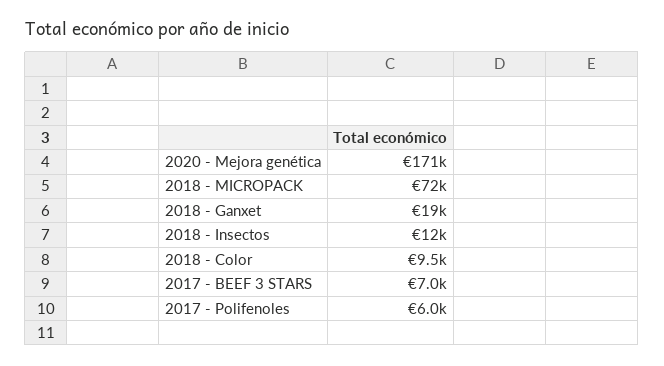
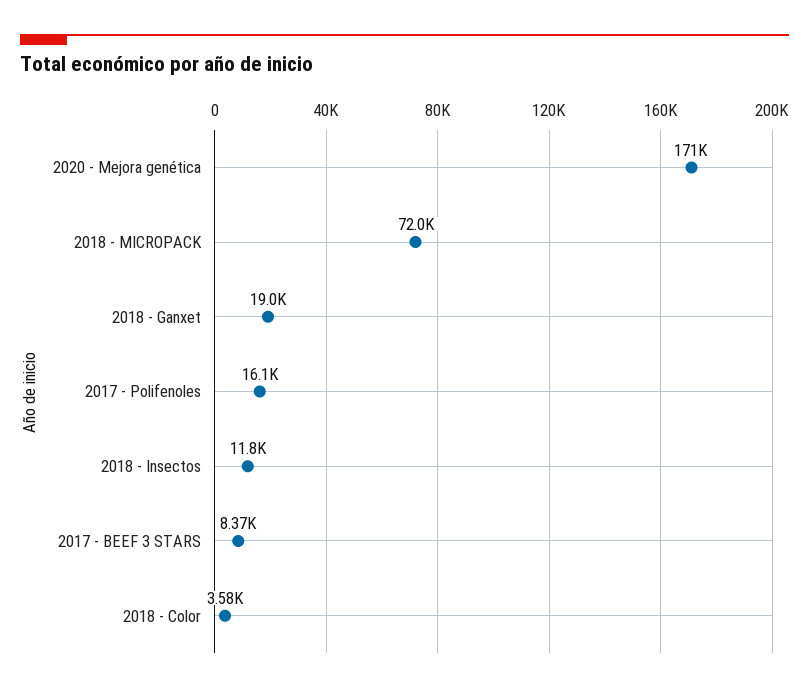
  {
    "2020 - Mejora genética": 171000,
    "2018 - MICROPACK": 72000,
    "2018 - Ganxet": 19000,
    "2018 - Insectos": 11800,
-   "2018 - Color": 9500,
+   "2018 - Color": 3580,
-   "2017 - BEEF 3 STARS": 7000,
+   "2017 - BEEF 3 STARS": 8370,
-   "2017 - Polifenoles": 6000
+   "2017 - Polifenoles": 16100
  }

